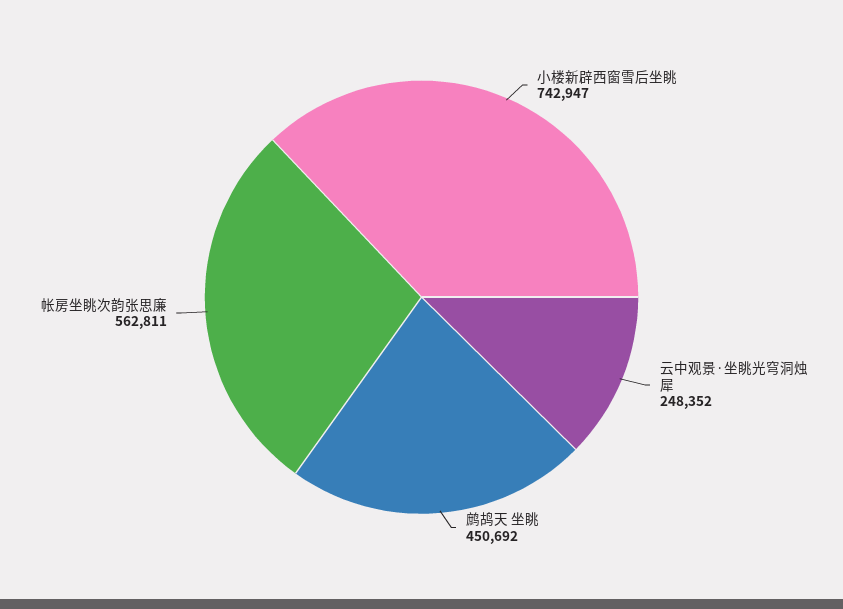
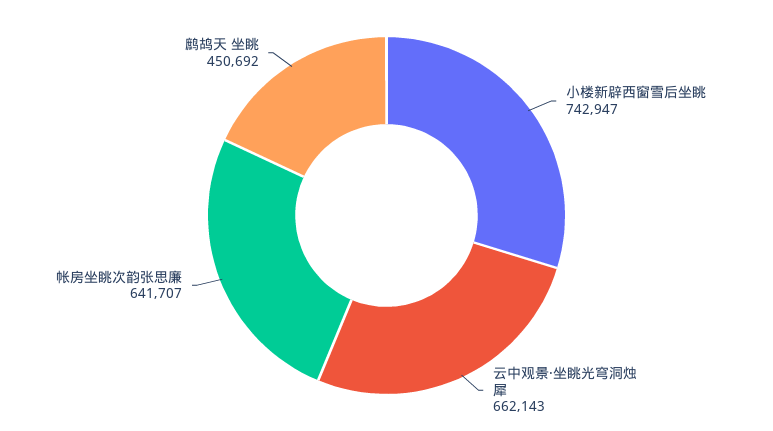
  {
    "小楼新辟西窗雪后坐眺": 742947,
-   "云中观景·坐眺光穹洞烛犀": 248352,
+   "云中观景·坐眺光穹洞烛犀": 662143,
    "鹧鸪天 坐眺": 450692,
-   "帐房坐眺次韵张思廉": 562811
+   "帐房坐眺次韵张思廉": 641707
  }

